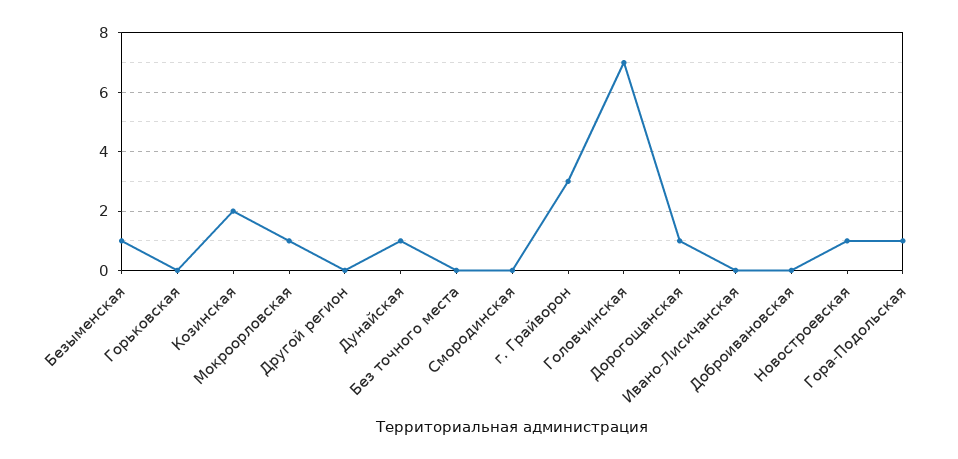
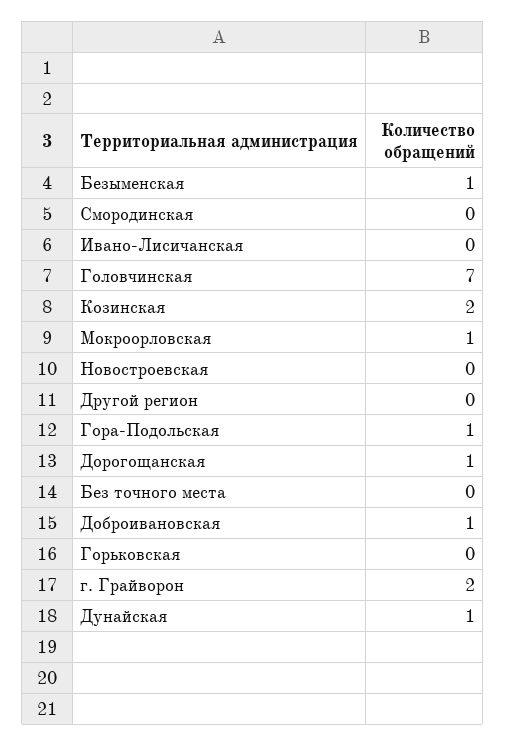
  {
    "Безыменская": 1,
    "Горьковская": 0,
    "Козинская": 2,
    "Мокроорловская": 1,
    "Другой регион": 0,
    "Дунайская": 1,
    "Без точного места": 0,
    "Смородинская": 0,
-   "г. Грайворон": 3,
+   "г. Грайворон": 2,
    "Головчинская": 7,
    "Дорогощанская": 1,
    "Ивано-Лисичанская": 0,
-   "Доброивановская": 0,
+   "Доброивановская": 1,
-   "Новостроевская": 1,
+   "Новостроевская": 0,
    "Гора-Подольская": 1
  }

